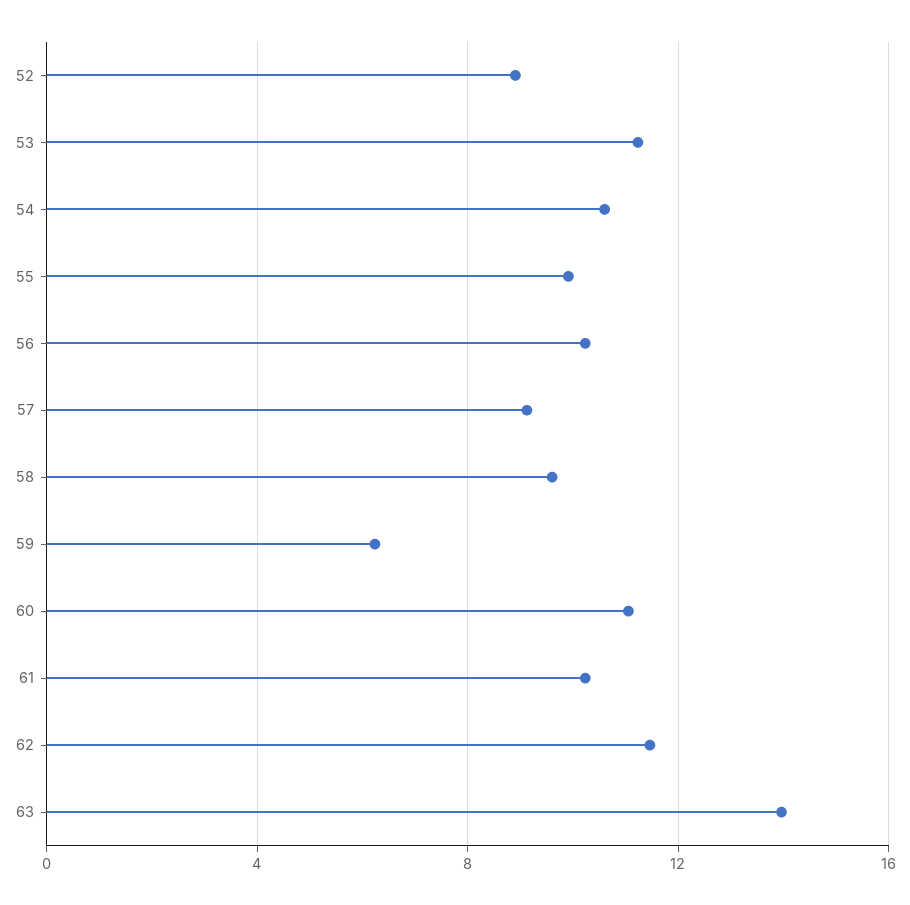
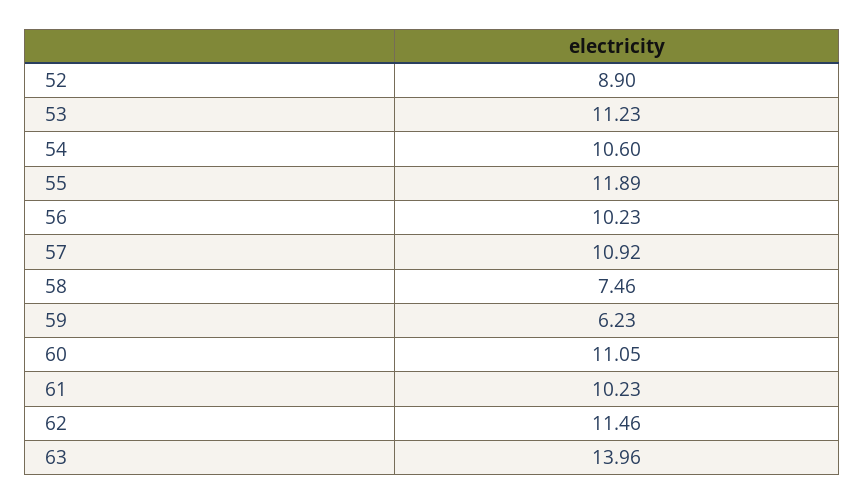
  {
    "52": 8.9,
    "53": 11.23,
    "54": 10.6,
-   "55": 10,
+   "55": 11.89,
    "56": 10.23,
-   "57": 9,
+   "57": 10.92,
-   "58": 9.5,
+   "58": 7.46,
    "59": 6.23,
    "60": 11.05,
    "61": 10.23,
    "62": 11.46,
    "63": 13.96
  }

